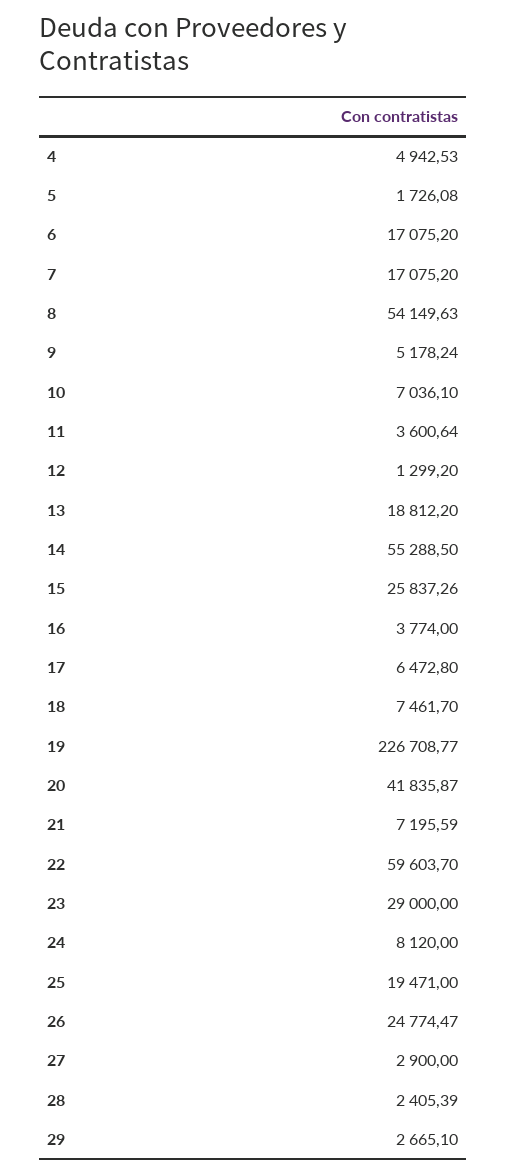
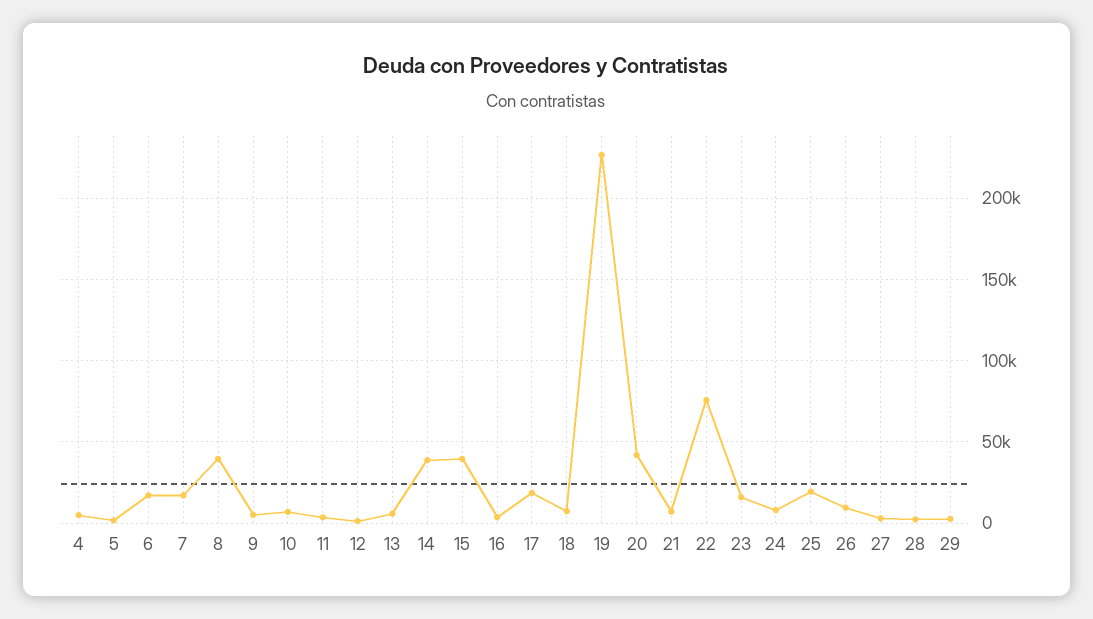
  {
    "4": 4942.53,
    "5": 1726.08,
    "6": 17075.2,
    "7": 17075.2,
-   "8": 54149.63,
+   "8": 40000,
    "9": 5178.24,
    "10": 7036.1,
    "11": 3600.64,
    "12": 1299.2,
-   "13": 18812.2,
+   "13": 5000,
-   "14": 55288.5,
+   "14": 40000,
-   "15": 25837.26,
+   "15": 40000,
    "16": 3774,
-   "17": 6472.8,
+   "17": 20000,
    "18": 7461.7,
    "19": 226708.77,
    "20": 41835.87,
    "21": 7195.59,
-   "22": 59603.7,
+   "22": 75000,
-   "23": 29000,
+   "23": 15000,
    "24": 8120,
    "25": 19471,
-   "26": 24774.47,
+   "26": 10000,
    "27": 2900,
    "28": 2405.39,
    "29": 2665.1
  }

